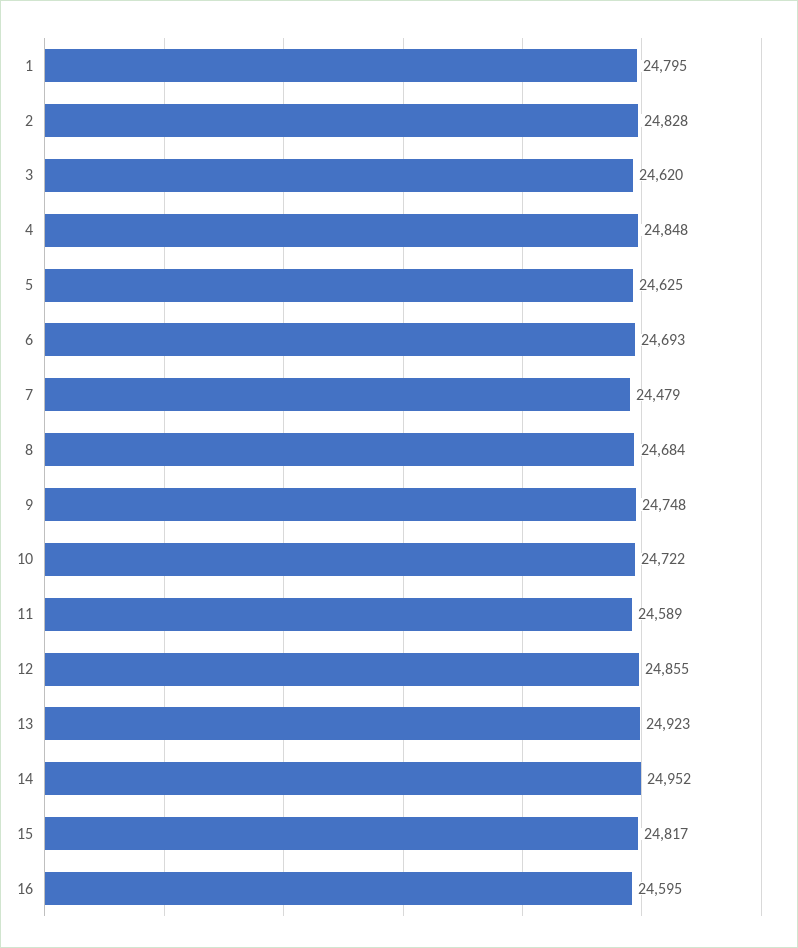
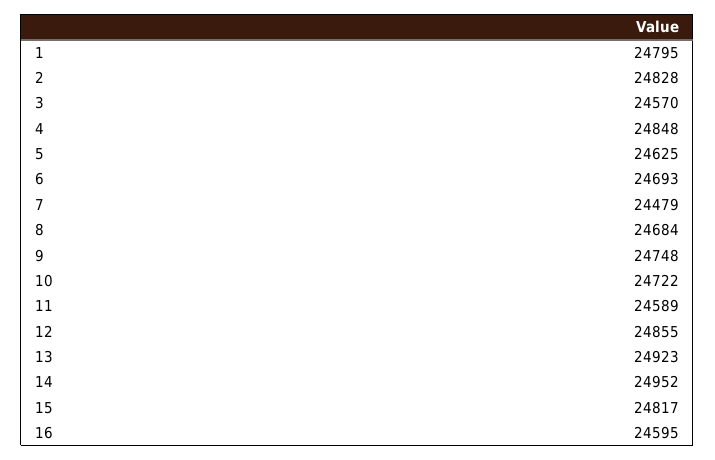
  {
    "1": 24795,
    "2": 24828,
-   "3": 24620,
+   "3": 24570,
    "4": 24848,
    "5": 24625,
    "6": 24693,
    "7": 24479,
    "8": 24684,
    "9": 24748,
    "10": 24722,
    "11": 24589,
    "12": 24855,
    "13": 24923,
    "14": 24952,
    "15": 24817,
    "16": 24595
  }

